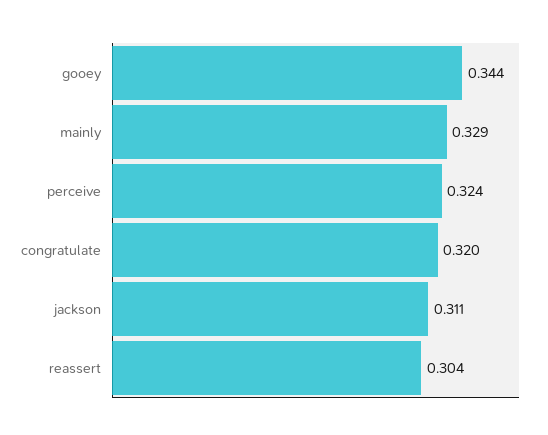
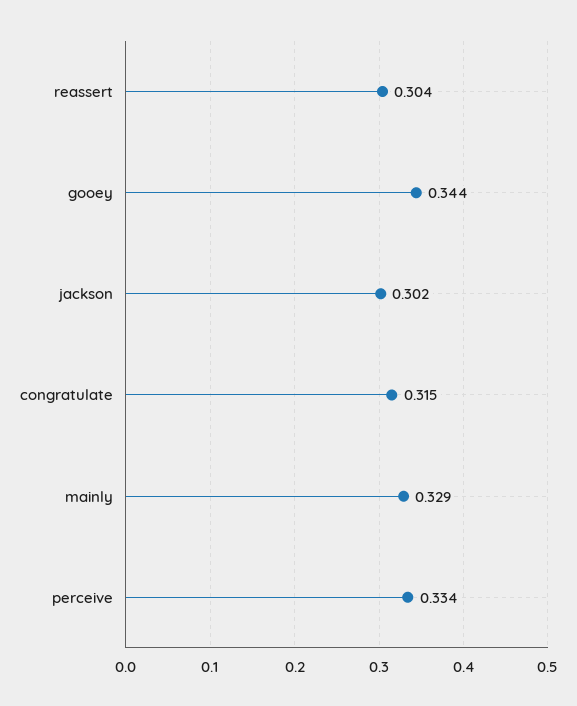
  {
    "gooey": 0.344,
    "mainly": 0.329,
-   "perceive": 0.324,
+   "perceive": 0.334,
-   "congratulate": 0.32,
+   "congratulate": 0.315,
-   "jackson": 0.311,
+   "jackson": 0.302,
    "reassert": 0.304
  }

